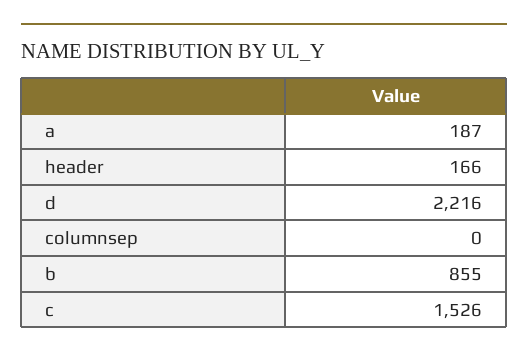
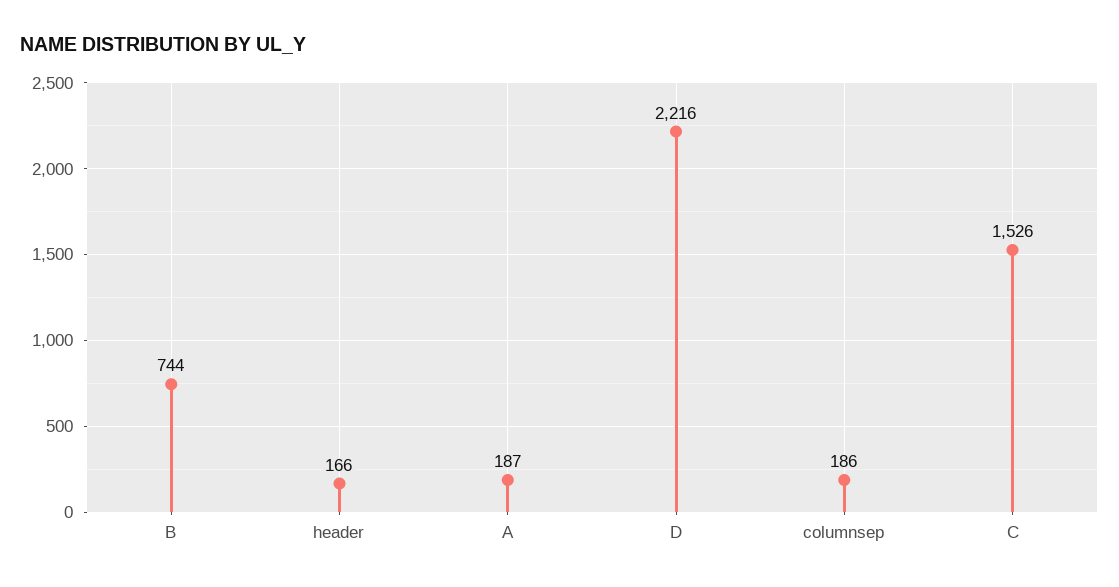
  {
    "a": 187,
    "header": 166,
    "d": 2216,
-   "columnsep": 0,
+   "columnsep": 186,
-   "b": 855,
+   "b": 744,
    "c": 1526
  }

